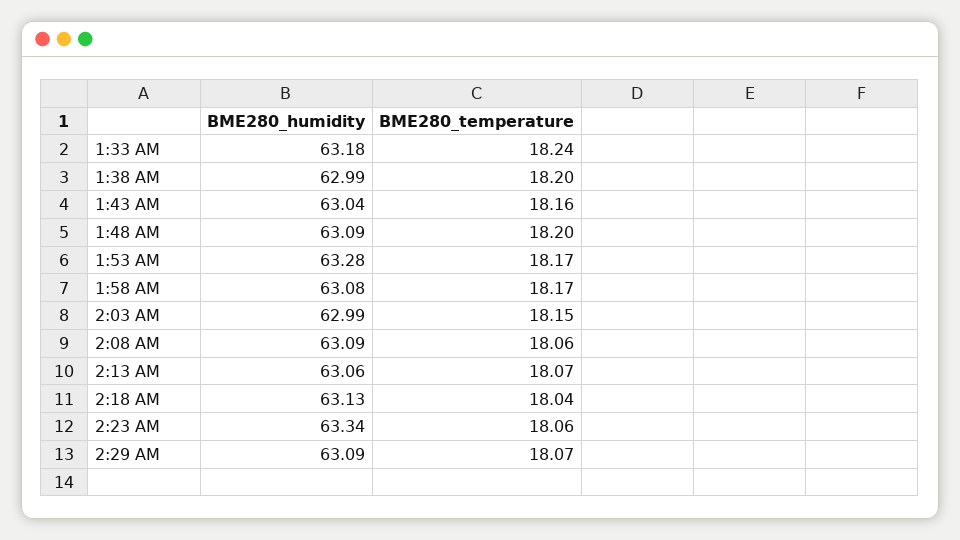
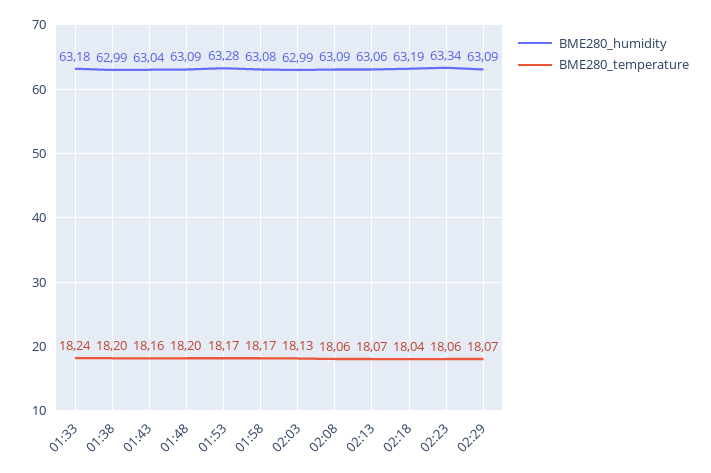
  {
    "BME280_humidity": {
      "1:33 AM": 63.18,
      "1:38 AM": 62.99,
      "1:43 AM": 63.04,
      "1:48 AM": 63.09,
      "1:53 AM": 63.28,
      "1:58 AM": 63.08,
      "2:03 AM": 62.99,
      "2:08 AM": 63.09,
      "2:13 AM": 63.06,
-     "2:18 AM": 63.13,
+     "2:18 AM": 63.19,
      "2:23 AM": 63.34,
      "2:29 AM": 63.09
    },
    "BME280_temperature": {
      "1:33 AM": 18.24,
      "1:38 AM": 18.2,
      "1:43 AM": 18.16,
      "1:48 AM": 18.2,
      "1:53 AM": 18.17,
      "1:58 AM": 18.17,
-     "2:03 AM": 18.15,
+     "2:03 AM": 18.13,
      "2:08 AM": 18.06,
      "2:13 AM": 18.07,
      "2:18 AM": 18.04,
      "2:23 AM": 18.06,
      "2:29 AM": 18.07
    }
  }

